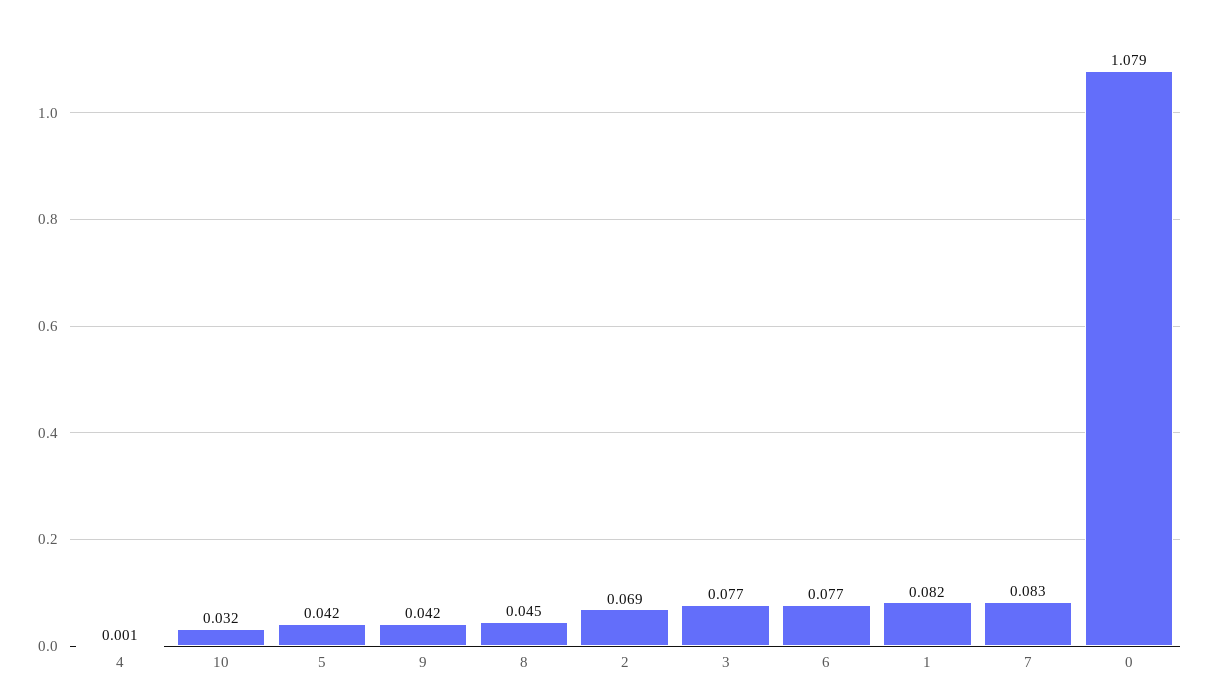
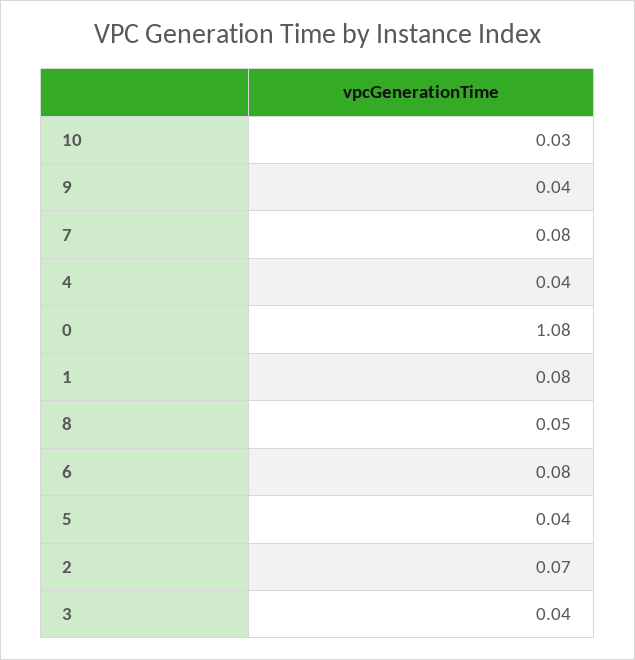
  {
-   "4": 0.001,
+   "4": 0.04,
    "10": 0.032,
    "5": 0.042,
    "9": 0.042,
    "8": 0.045,
    "2": 0.069,
-   "3": 0.077,
+   "3": 0.04,
    "6": 0.077,
    "1": 0.082,
    "7": 0.083,
    "0": 1.079
  }

